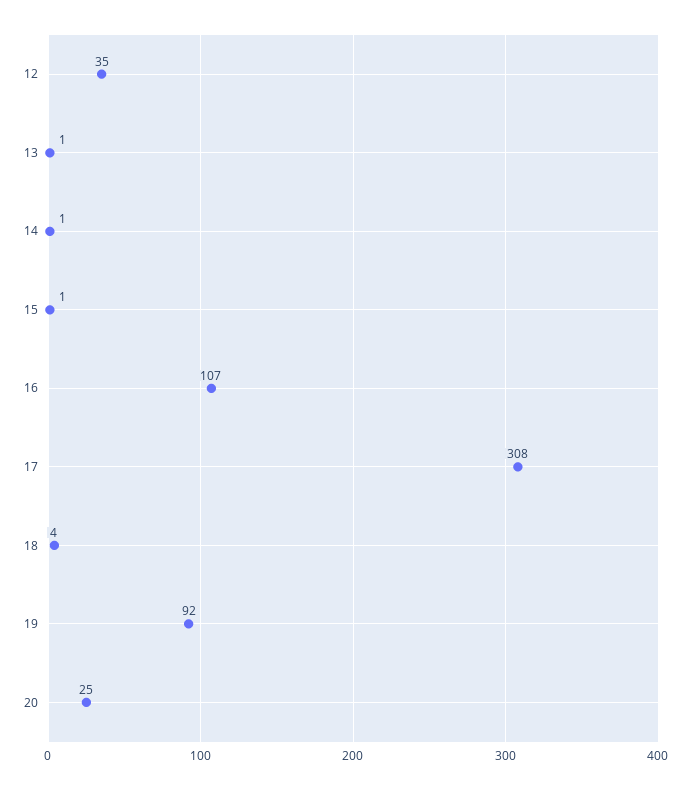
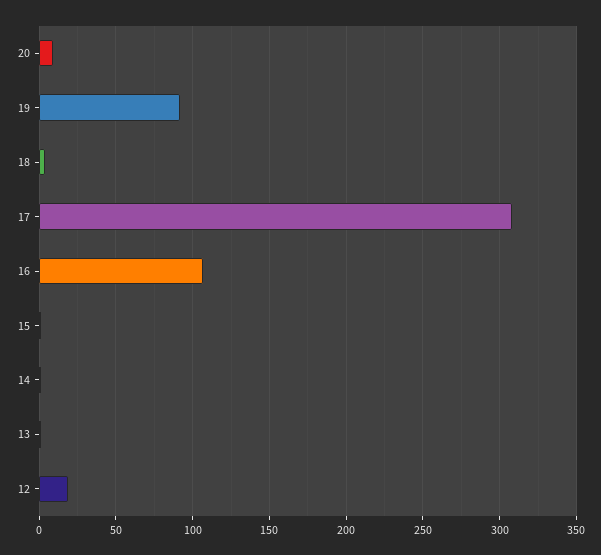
  {
-   "12": 35,
+   "12": 20,
    "13": 1,
    "14": 1,
    "15": 1,
    "16": 107,
    "17": 308,
    "18": 4,
    "19": 92,
-   "20": 25
+   "20": 10
  }

